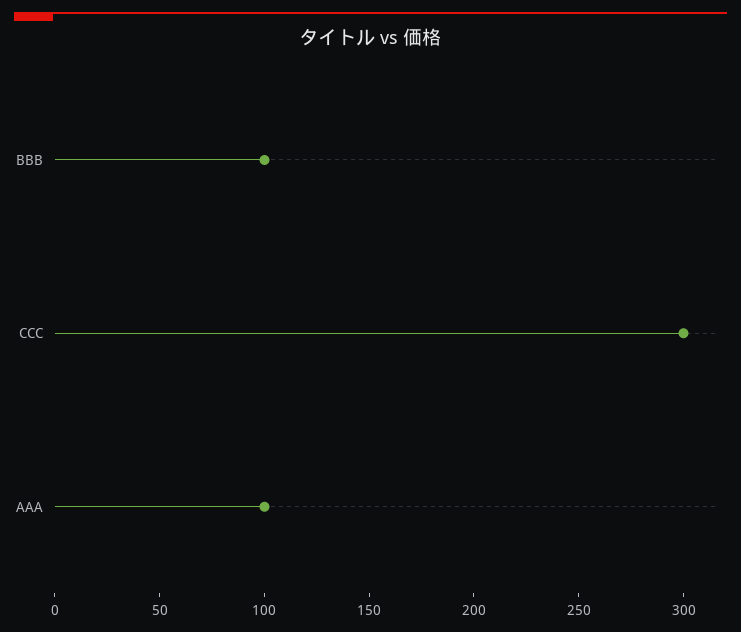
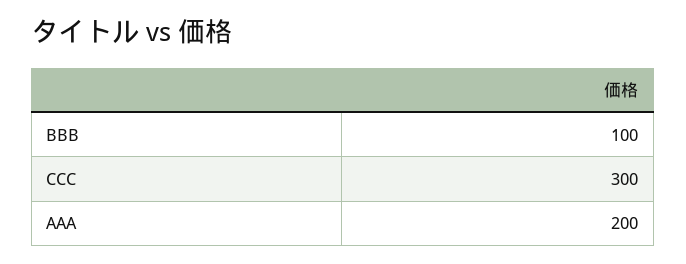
  {
    "BBB": 100,
    "CCC": 300,
-   "AAA": 100
+   "AAA": 200
  }

